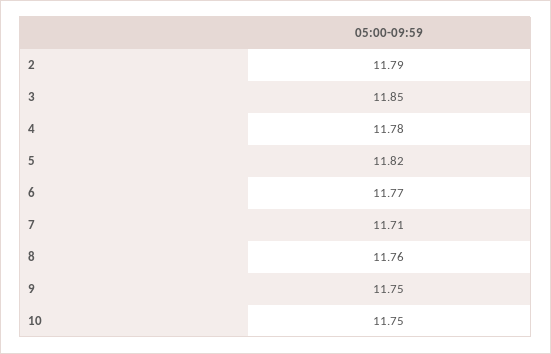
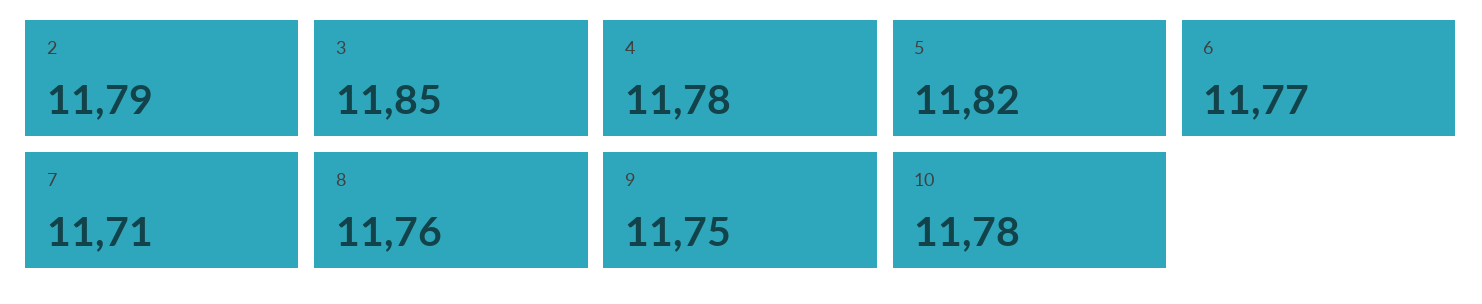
  {
    "2": 11.79,
    "3": 11.85,
    "4": 11.78,
    "5": 11.82,
    "6": 11.77,
    "7": 11.71,
    "8": 11.76,
    "9": 11.75,
-   "10": 11.75
+   "10": 11.78
  }

